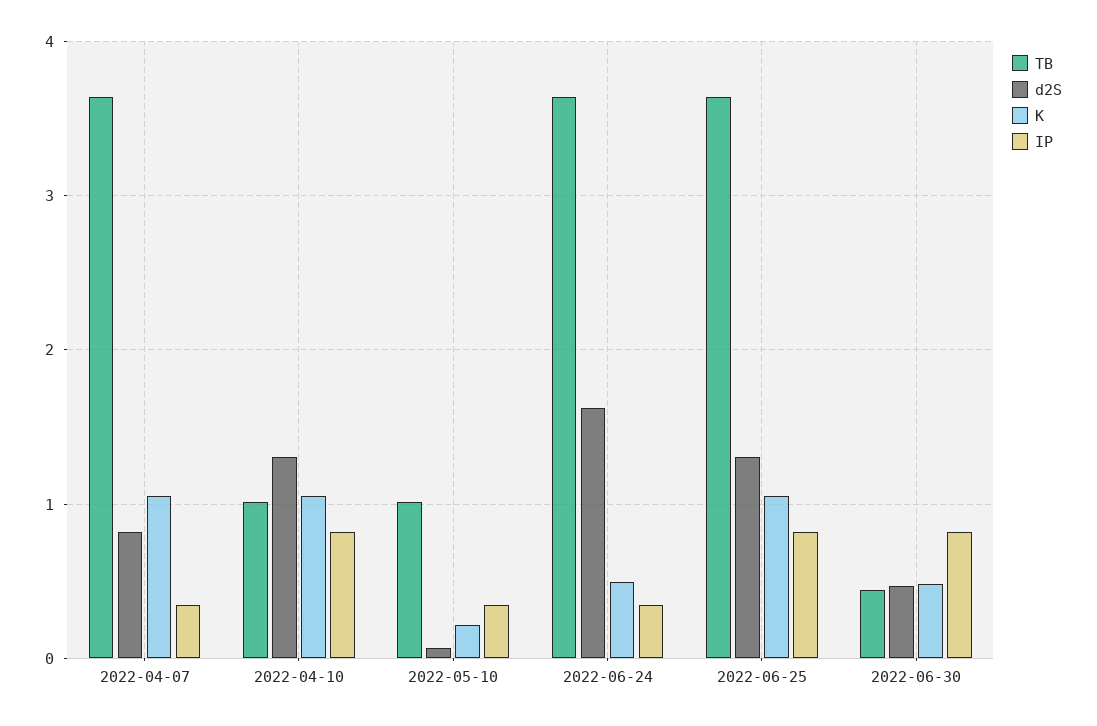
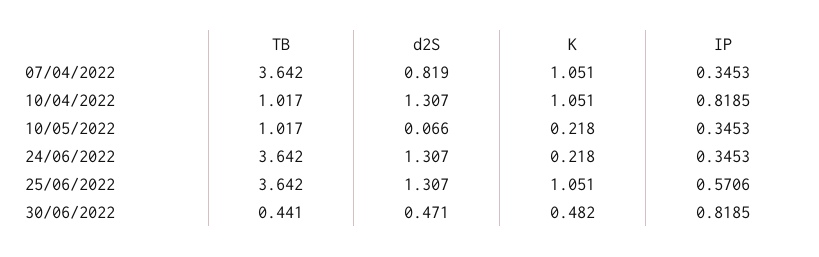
  {
    "TB": {
      "2022-04-07": 3.642,
      "2022-04-10": 1.017,
      "2022-05-10": 1.017,
      "2022-06-24": 3.642,
      "2022-06-25": 3.642,
      "2022-06-30": 0.441
    },
    "d2S": {
      "2022-04-07": 0.819,
      "2022-04-10": 1.307,
      "2022-05-10": 0.066,
-     "2022-06-24": 1.6,
+     "2022-06-24": 1.307,
      "2022-06-25": 1.307,
      "2022-06-30": 0.471
    },
    "K": {
      "2022-04-07": 1.051,
      "2022-04-10": 1.051,
      "2022-05-10": 0.218,
-     "2022-06-24": 0.5,
+     "2022-06-24": 0.218,
      "2022-06-25": 1.051,
      "2022-06-30": 0.482
    },
    "IP": {
      "2022-04-07": 0.3453,
      "2022-04-10": 0.8185,
      "2022-05-10": 0.3453,
      "2022-06-24": 0.3453,
-     "2022-06-25": 0.8,
+     "2022-06-25": 0.5706,
      "2022-06-30": 0.8185
    }
  }

